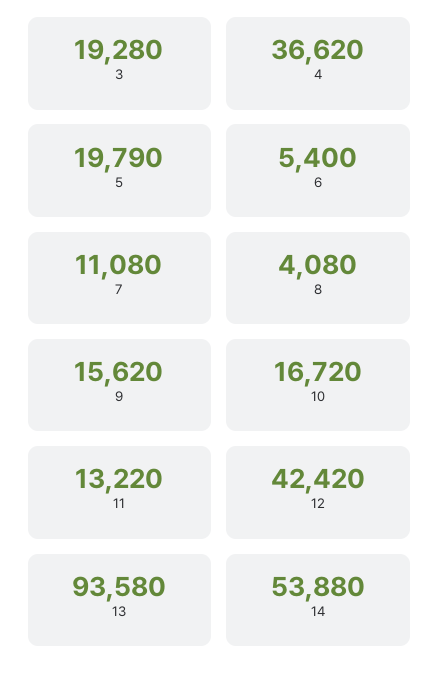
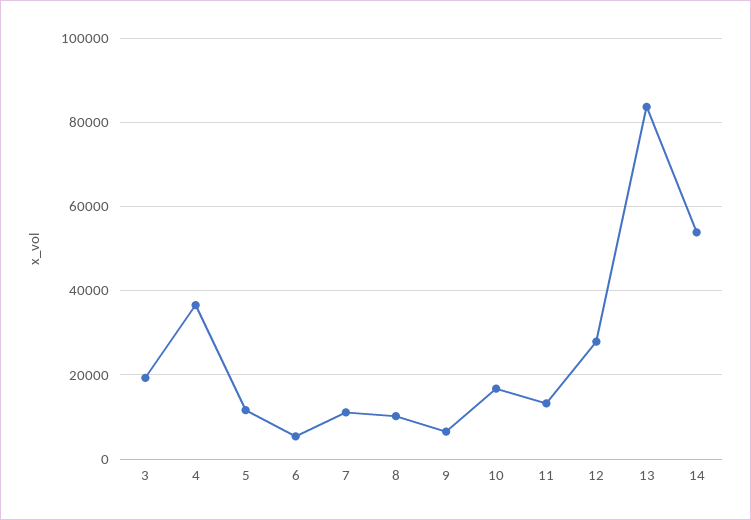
  {
    "3": 19280,
    "4": 36620,
-   "5": 19790,
+   "5": 12000,
    "6": 5400,
    "7": 11080,
-   "8": 4080,
+   "8": 10000,
-   "9": 15620,
+   "9": 6000,
    "10": 16720,
    "11": 13220,
-   "12": 42420,
+   "12": 28000,
-   "13": 93580,
+   "13": 84000,
    "14": 53880
  }

